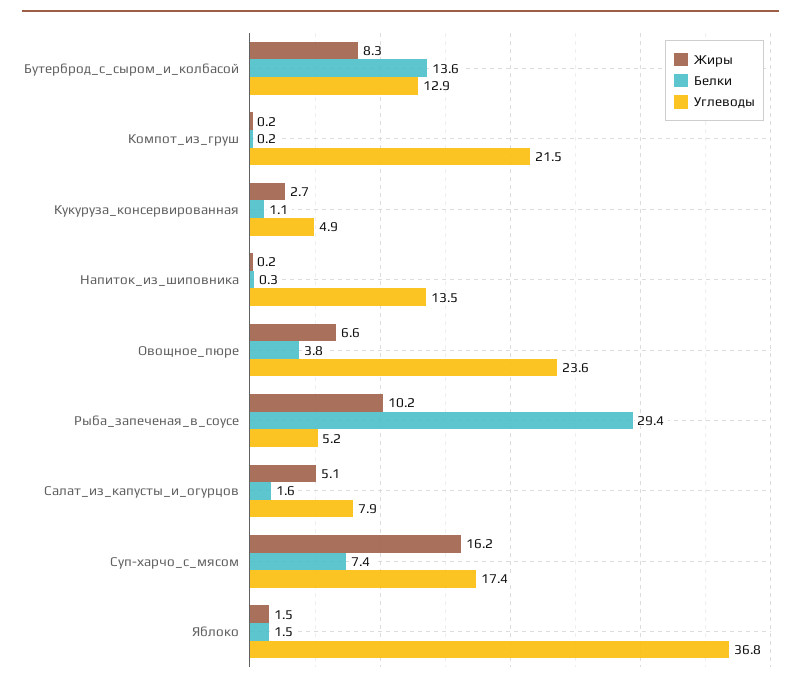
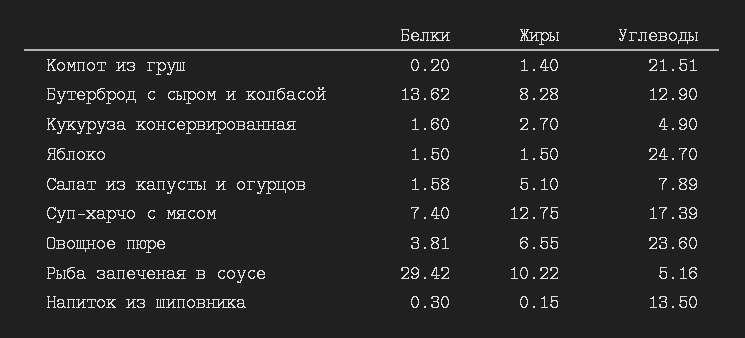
  {
    "Жиры": {
      "Бутерброд_с_сыром_и_колбасой": 8.28,
-     "Компот_из_груш": 0.2,
+     "Компот_из_груш": 1.4,
      "Кукуруза_консервированная": 2.7,
      "Напиток_из_шиповника": 0.15,
      "Овощное_пюре": 6.55,
      "Рыба_запеченая_в_соусе": 10.22,
      "Салат_из_капусты_и_огурцов": 5.1,
-     "Суп-харчо_с_мясом": 16.2,
+     "Суп-харчо_с_мясом": 12.75,
      "Яблоко": 1.5
    },
    "Белки": {
      "Бутерброд_с_сыром_и_колбасой": 13.62,
      "Компот_из_груш": 0.2,
-     "Кукуруза_консервированная": 1.1,
+     "Кукуруза_консервированная": 1.6,
      "Напиток_из_шиповника": 0.3,
      "Овощное_пюре": 3.81,
      "Рыба_запеченая_в_соусе": 29.42,
      "Салат_из_капусты_и_огурцов": 1.58,
      "Суп-харчо_с_мясом": 7.4,
      "Яблоко": 1.5
    },
    "Углеводы": {
      "Бутерброд_с_сыром_и_колбасой": 12.9,
      "Компот_из_груш": 21.51,
      "Кукуруза_консервированная": 4.9,
      "Напиток_из_шиповника": 13.5,
      "Овощное_пюре": 23.6,
      "Рыба_запеченая_в_соусе": 5.16,
      "Салат_из_капусты_и_огурцов": 7.89,
      "Суп-харчо_с_мясом": 17.39,
-     "Яблоко": 36.8
+     "Яблоко": 24.7
    }
  }

